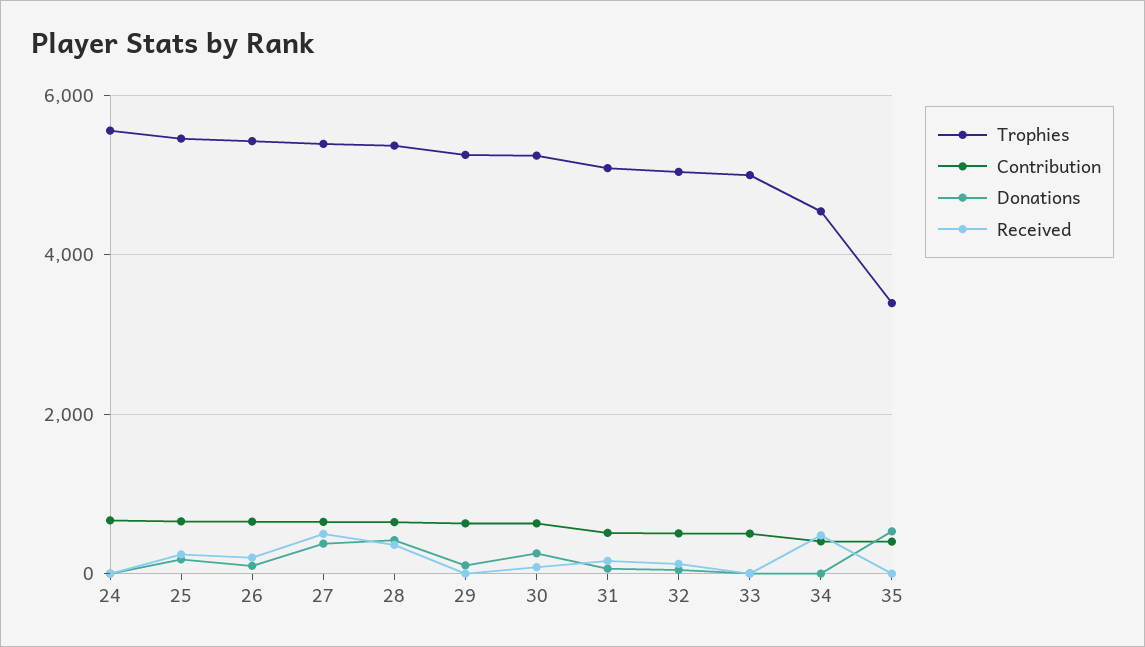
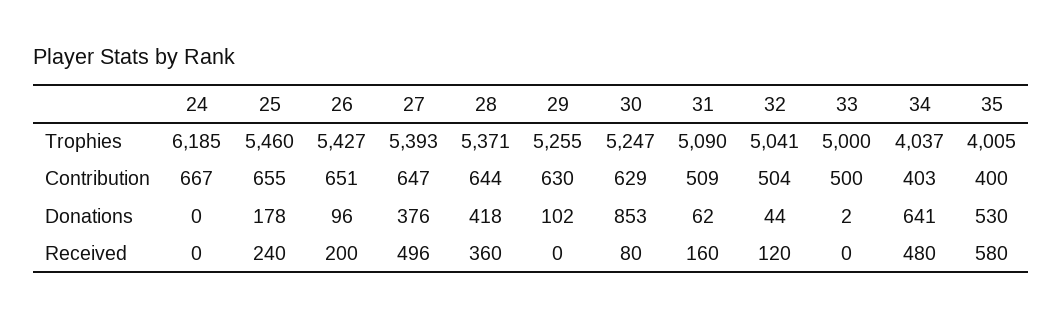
  {
    "Trophies": {
-     "24": 5600,
+     "24": 6185,
      "25": 5460,
      "26": 5427,
      "27": 5393,
      "28": 5371,
      "29": 5255,
      "30": 5247,
      "31": 5090,
      "32": 5041,
      "33": 5000,
-     "34": 4600,
+     "34": 4037,
-     "35": 3400
+     "35": 4005
    },
    "Contribution": {
      "24": 667,
      "25": 655,
      "26": 651,
      "27": 647,
      "28": 644,
      "29": 630,
      "30": 629,
      "31": 509,
      "32": 504,
      "33": 500,
      "34": 403,
      "35": 400
    },
    "Donations": {
      "24": 0,
      "25": 178,
      "26": 96,
      "27": 376,
      "28": 418,
      "29": 102,
-     "30": 200,
+     "30": 853,
      "31": 62,
      "32": 44,
      "33": 2,
-     "34": 0,
+     "34": 641,
      "35": 530
    },
    "Received": {
      "24": 0,
      "25": 240,
      "26": 200,
      "27": 496,
      "28": 360,
      "29": 0,
      "30": 80,
      "31": 160,
      "32": 120,
      "33": 0,
      "34": 480,
-     "35": 0
+     "35": 580
    }
  }

